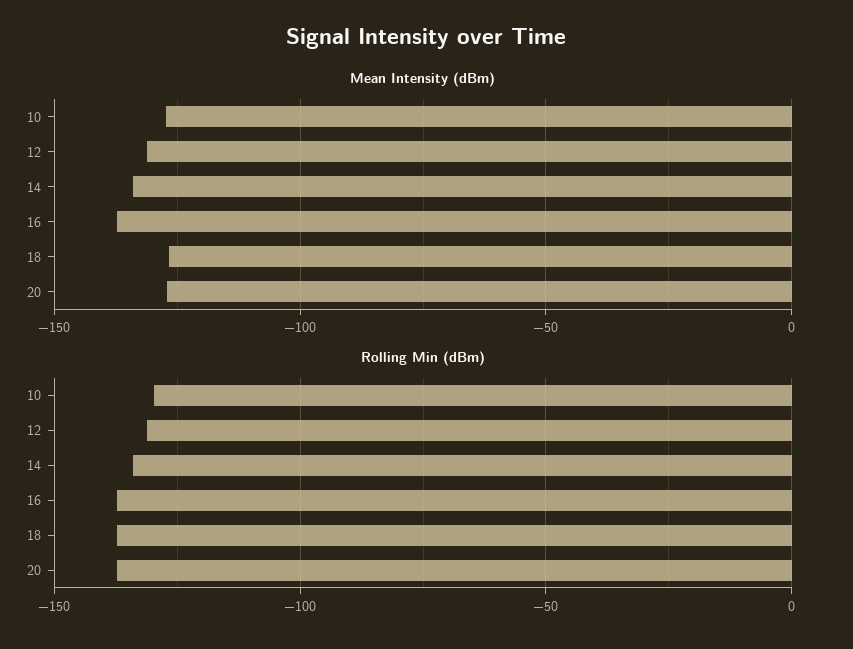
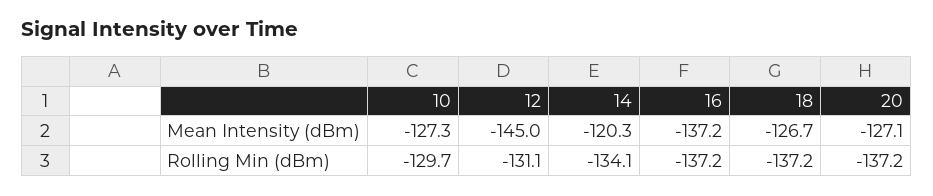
  {
    "Mean Intensity (dBm)": {
      "10": -127.3,
-     "12": -130,
+     "12": -145,
-     "14": -135,
+     "14": -120.3,
      "16": -137.2,
      "18": -126.7,
      "20": -127.1
    },
    "Rolling Min (dBm)": {
      "10": -129.7,
      "12": -131.1,
      "14": -134.1,
      "16": -137.2,
      "18": -137.2,
      "20": -137.2
    }
  }

